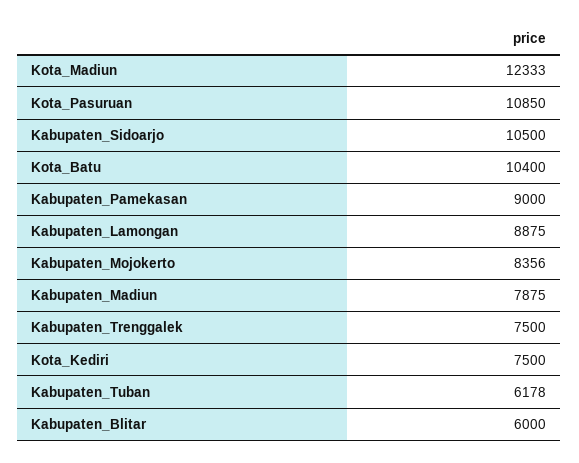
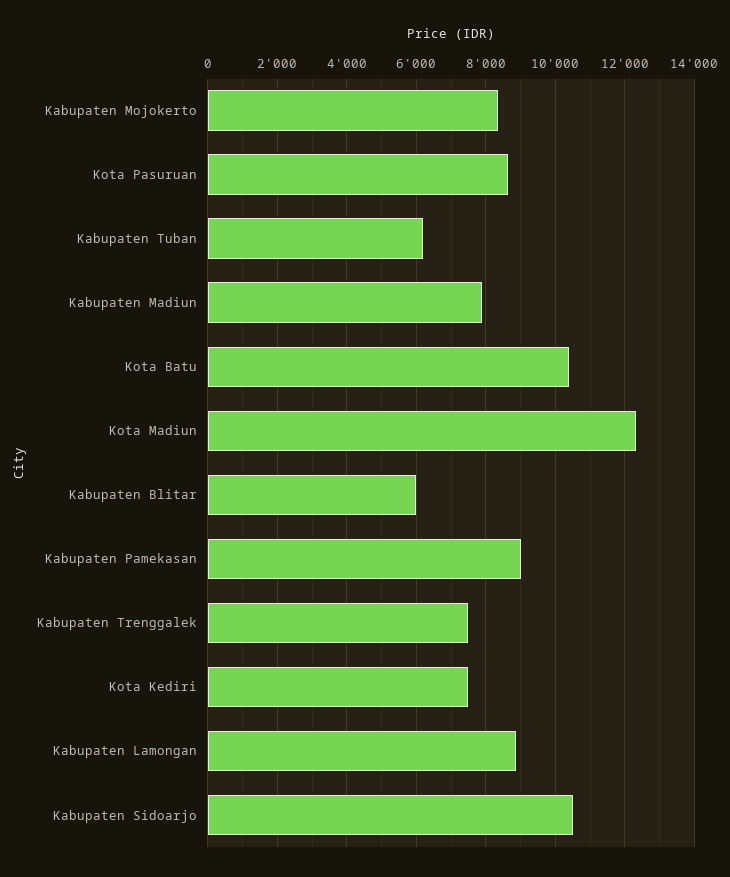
  {
    "Kota_Madiun": 12333,
-   "Kota_Pasuruan": 10850,
+   "Kota_Pasuruan": 8600,
    "Kabupaten_Sidoarjo": 10500,
    "Kota_Batu": 10400,
    "Kabupaten_Pamekasan": 9000,
    "Kabupaten_Lamongan": 8875,
    "Kabupaten_Mojokerto": 8356,
    "Kabupaten_Madiun": 7875,
    "Kabupaten_Trenggalek": 7500,
    "Kota_Kediri": 7500,
    "Kabupaten_Tuban": 6178,
    "Kabupaten_Blitar": 6000
  }

